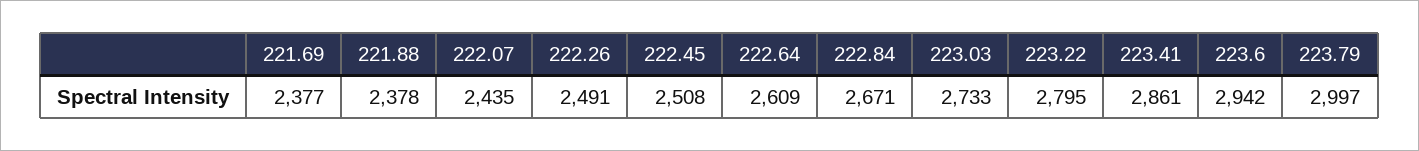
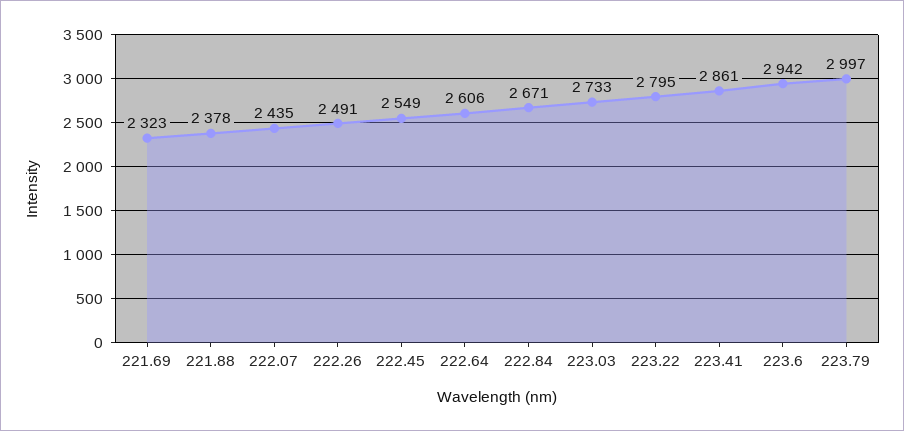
  {
-   "221.69": 2377,
+   "221.69": 2323,
    "221.88": 2378,
    "222.07": 2435,
    "222.26": 2491,
-   "222.45": 2508,
+   "222.45": 2549,
-   "222.64": 2609,
+   "222.64": 2606,
    "222.84": 2671,
    "223.03": 2733,
    "223.22": 2795,
    "223.41": 2861,
    "223.6": 2942,
    "223.79": 2997
  }

